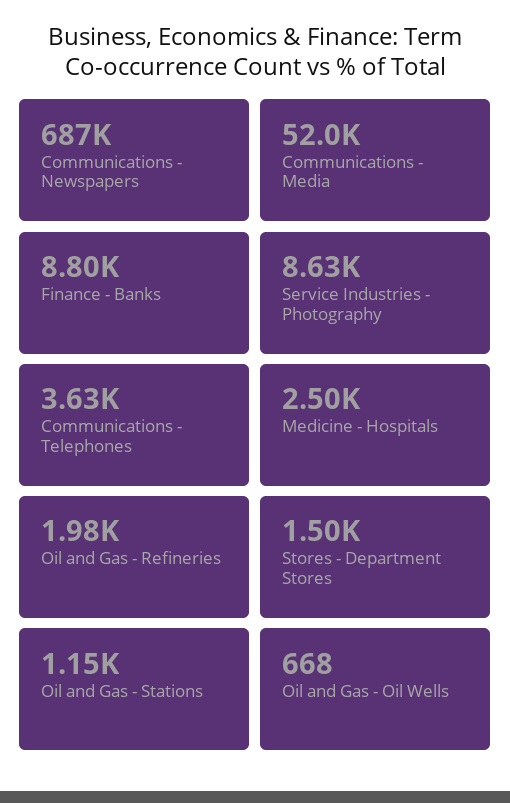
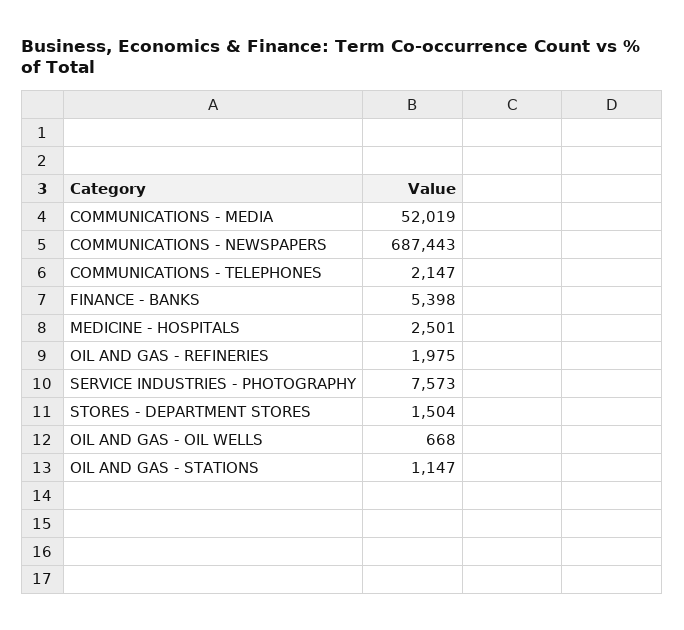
  {
    "Communications - Newspapers": 687443,
    "Communications - Media": 52019,
-   "Finance - Banks": 8800,
+   "Finance - Banks": 5398,
-   "Service Industries - Photography": 8630,
+   "Service Industries - Photography": 7573,
-   "Communications - Telephones": 3630,
+   "Communications - Telephones": 2147,
    "Medicine - Hospitals": 2501,
    "Oil and Gas - Refineries": 1975,
    "Stores - Department Stores": 1504,
    "Oil and Gas - Stations": 1147,
    "Oil and Gas - Oil Wells": 668
  }

